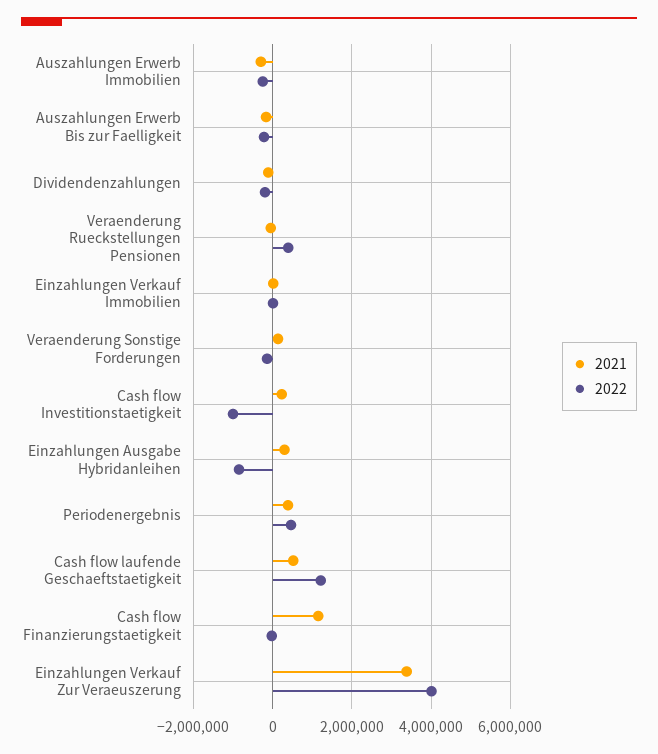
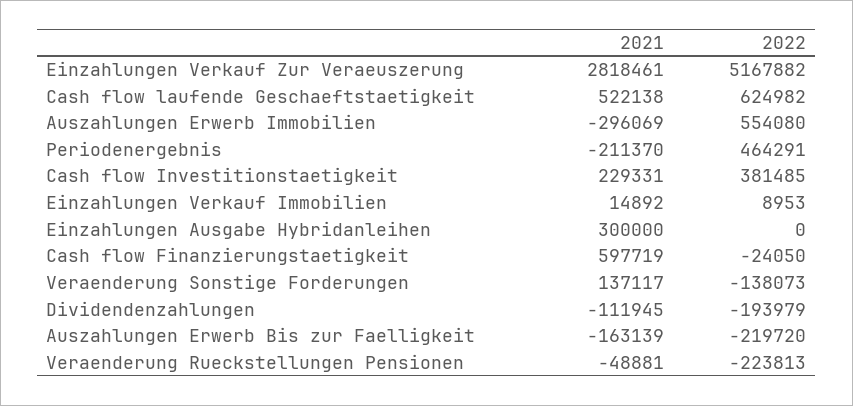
  {
    "2021": {
      "Auszahlungen Erwerb Immobilien": -296069,
      "Auszahlungen Erwerb Bis zur Faelligkeit": -163139,
      "Dividendenzahlungen": -111945,
      "Veraenderung Rueckstellungen Pensionen": -48881,
      "Einzahlungen Verkauf Immobilien": 14892,
      "Veraenderung Sonstige Forderungen": 137117,
      "Cash flow Investitionstaetigkeit": 229331,
      "Einzahlungen Ausgabe Hybridanleihen": 300000,
-     "Periodenergebnis": 400000,
+     "Periodenergebnis": -211370,
      "Cash flow laufende Geschaeftstaetigkeit": 522138,
-     "Cash flow Finanzierungstaetigkeit": 1200000,
+     "Cash flow Finanzierungstaetigkeit": 597719,
-     "Einzahlungen Verkauf Zur Veraeuszerung": 3400000
+     "Einzahlungen Verkauf Zur Veraeuszerung": 2818461
    },
    "2022": {
-     "Auszahlungen Erwerb Immobilien": -200000,
+     "Auszahlungen Erwerb Immobilien": 554080,
      "Auszahlungen Erwerb Bis zur Faelligkeit": -219720,
      "Dividendenzahlungen": -193979,
-     "Veraenderung Rueckstellungen Pensionen": 400000,
+     "Veraenderung Rueckstellungen Pensionen": -223813,
      "Einzahlungen Verkauf Immobilien": 8953,
      "Veraenderung Sonstige Forderungen": -138073,
-     "Cash flow Investitionstaetigkeit": -1000000,
+     "Cash flow Investitionstaetigkeit": 381485,
-     "Einzahlungen Ausgabe Hybridanleihen": -800000,
+     "Einzahlungen Ausgabe Hybridanleihen": 0,
      "Periodenergebnis": 464291,
-     "Cash flow laufende Geschaeftstaetigkeit": 1200000,
+     "Cash flow laufende Geschaeftstaetigkeit": 624982,
      "Cash flow Finanzierungstaetigkeit": -24050,
-     "Einzahlungen Verkauf Zur Veraeuszerung": 4000000
+     "Einzahlungen Verkauf Zur Veraeuszerung": 5167882
    }
  }

